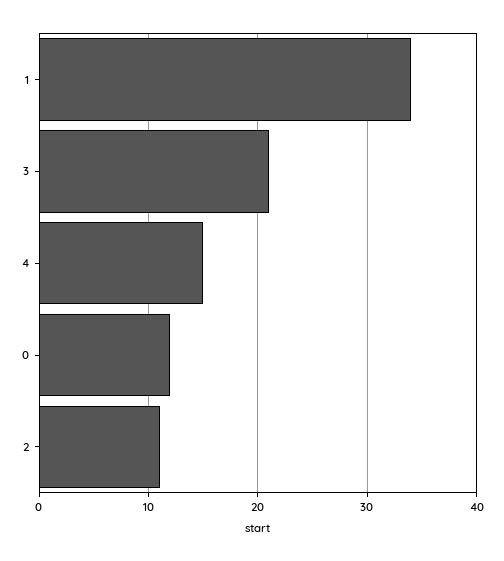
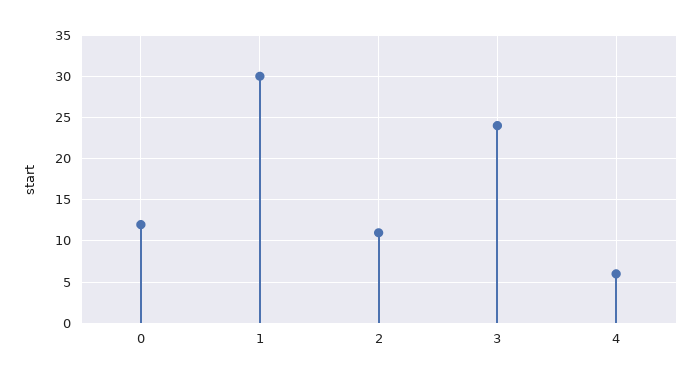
  {
-   "1": 34,
+   "1": 30,
-   "3": 21,
+   "3": 24,
-   "4": 15,
+   "4": 6,
    "0": 12,
    "2": 11
  }

